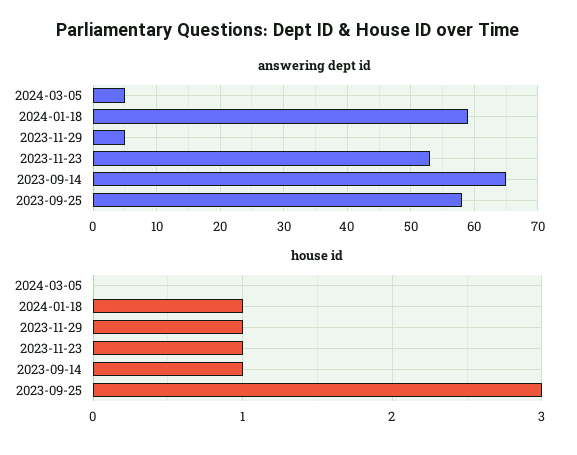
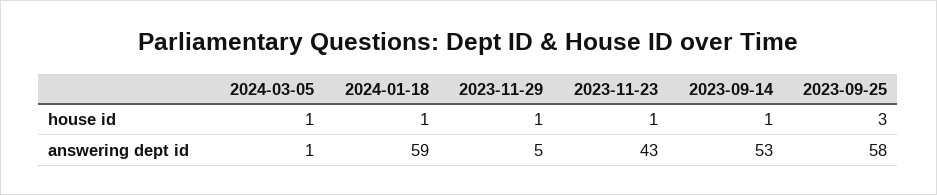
  {
    "answering dept id": {
-     "2024-03-05": 5,
+     "2024-03-05": 1,
      "2024-01-18": 59,
      "2023-11-29": 5,
-     "2023-11-23": 53,
+     "2023-11-23": 43,
-     "2023-09-14": 65,
+     "2023-09-14": 53,
      "2023-09-25": 58
    },
    "house id": {
-     "2024-03-05": 0,
+     "2024-03-05": 1,
      "2024-01-18": 1,
      "2023-11-29": 1,
      "2023-11-23": 1,
      "2023-09-14": 1,
      "2023-09-25": 3
    }
  }

